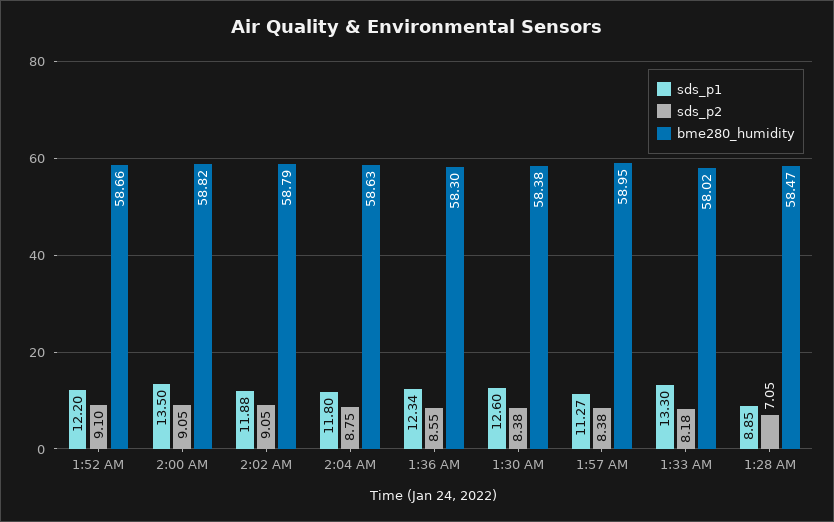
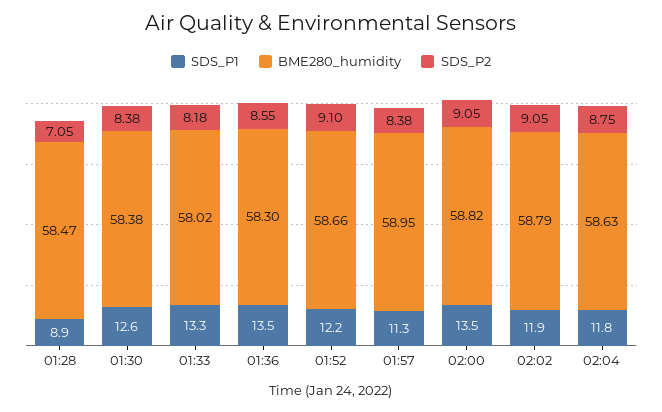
  {
    "sds_p1": {
      "1:52 AM": 12.2,
      "2:00 AM": 13.5,
      "2:02 AM": 11.88,
      "2:04 AM": 11.8,
-     "1:36 AM": 12.34,
+     "1:36 AM": 13.5,
      "1:30 AM": 12.6,
      "1:57 AM": 11.27,
      "1:33 AM": 13.3,
      "1:28 AM": 8.85
    },
    "sds_p2": {
      "1:52 AM": 9.1,
      "2:00 AM": 9.05,
      "2:02 AM": 9.05,
      "2:04 AM": 8.75,
      "1:36 AM": 8.55,
      "1:30 AM": 8.38,
      "1:57 AM": 8.38,
      "1:33 AM": 8.18,
      "1:28 AM": 7.05
    },
    "bme280_humidity": {
      "1:52 AM": 58.66,
      "2:00 AM": 58.82,
      "2:02 AM": 58.79,
      "2:04 AM": 58.63,
      "1:36 AM": 58.3,
      "1:30 AM": 58.38,
      "1:57 AM": 58.95,
      "1:33 AM": 58.02,
      "1:28 AM": 58.47
    }
  }

